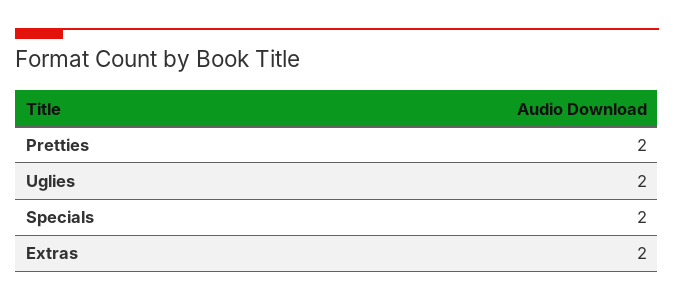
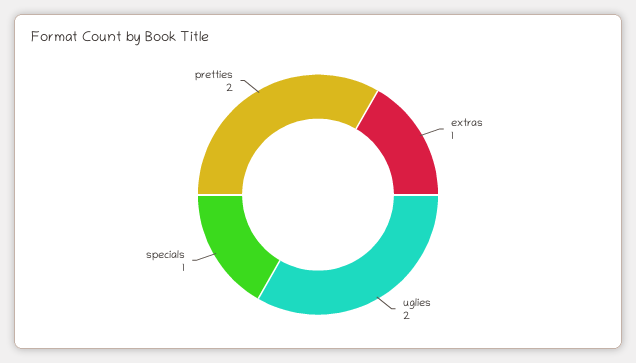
  {
    "Pretties": 2,
    "Uglies": 2,
-   "Specials": 2,
+   "Specials": 1,
-   "Extras": 2
+   "Extras": 1
  }

